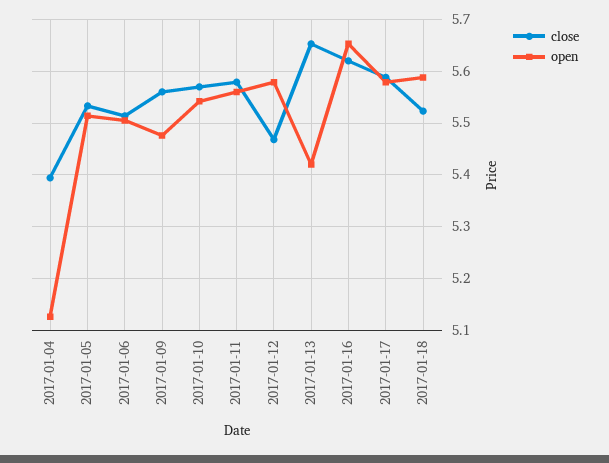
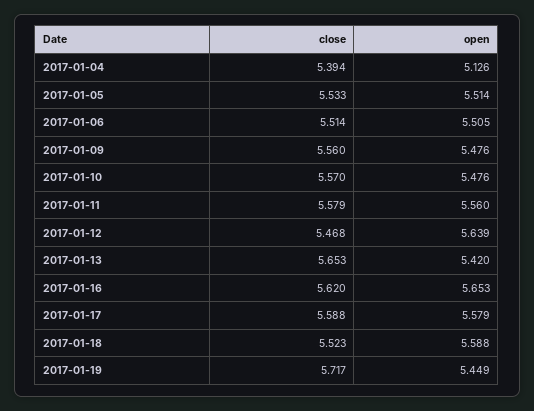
  {
    "close": {
      "2017-01-04": 5.394,
      "2017-01-05": 5.533,
      "2017-01-06": 5.514,
      "2017-01-09": 5.56,
      "2017-01-10": 5.57,
      "2017-01-11": 5.579,
      "2017-01-12": 5.468,
      "2017-01-13": 5.653,
      "2017-01-16": 5.62,
      "2017-01-17": 5.588,
-     "2017-01-18": 5.523
+     "2017-01-18": 5.523,
+     "2017-01-19": 5.717
    },
    "open": {
      "2017-01-04": 5.126,
      "2017-01-05": 5.514,
      "2017-01-06": 5.505,
      "2017-01-09": 5.476,
-     "2017-01-10": 5.54,
+     "2017-01-10": 5.476,
      "2017-01-11": 5.56,
-     "2017-01-12": 5.58,
+     "2017-01-12": 5.639,
      "2017-01-13": 5.42,
      "2017-01-16": 5.653,
      "2017-01-17": 5.579,
-     "2017-01-18": 5.588
+     "2017-01-18": 5.588,
+     "2017-01-19": 5.449
    }
  }

